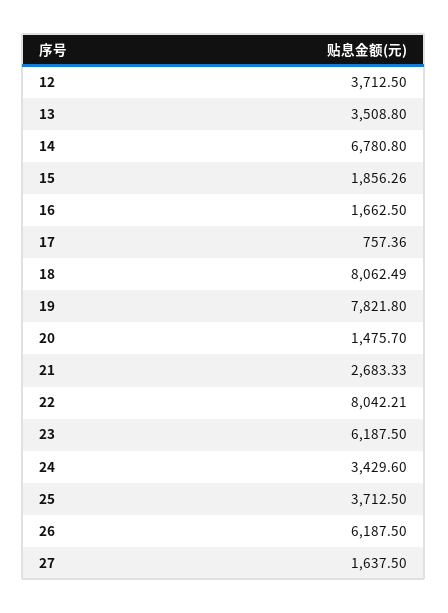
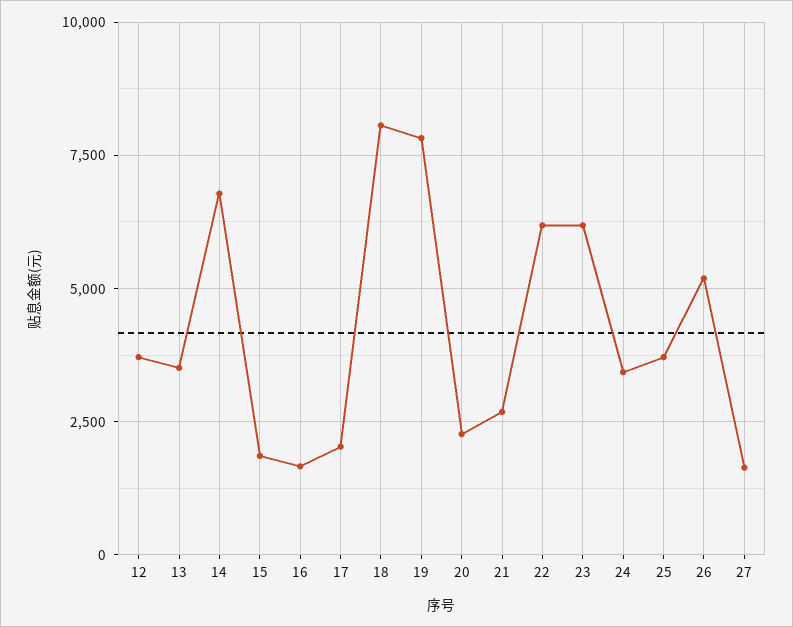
  {
    "12": 3712.5,
    "13": 3508.8,
    "14": 6780.8,
    "15": 1856.26,
    "16": 1662.5,
-   "17": 757.36,
+   "17": 2000,
    "18": 8062.49,
    "19": 7821.8,
-   "20": 1475.7,
+   "20": 2250,
    "21": 2683.33,
-   "22": 8042.21,
+   "22": 6250,
    "23": 6187.5,
    "24": 3429.6,
    "25": 3712.5,
-   "26": 6187.5,
+   "26": 5250,
    "27": 1637.5
  }

